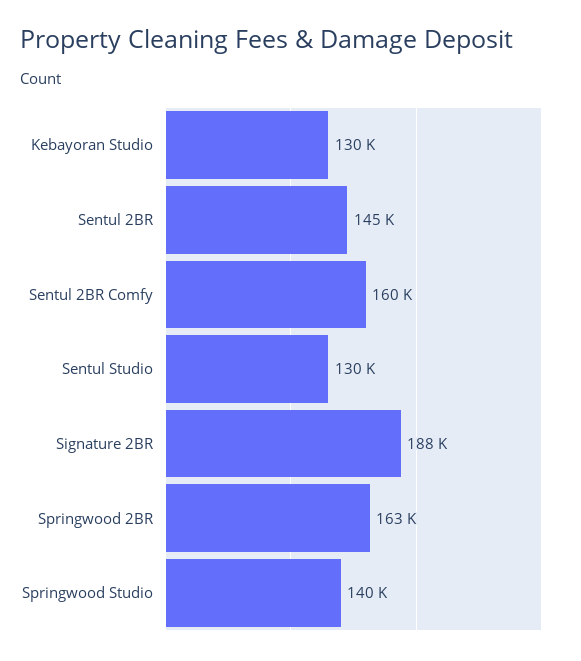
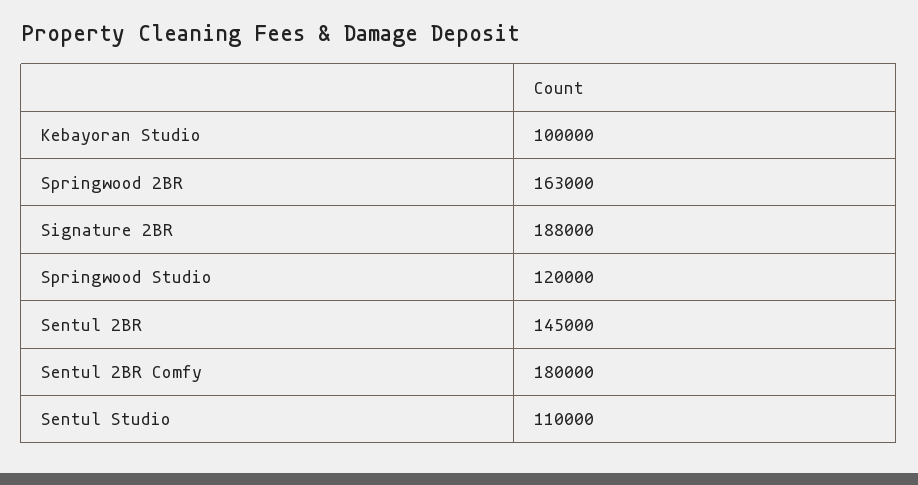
  {
-   "Kebayoran Studio": 130000,
+   "Kebayoran Studio": 100000,
    "Sentul 2BR": 145000,
-   "Sentul 2BR Comfy": 160000,
+   "Sentul 2BR Comfy": 180000,
-   "Sentul Studio": 130000,
+   "Sentul Studio": 110000,
    "Signature 2BR": 188000,
    "Springwood 2BR": 163000,
-   "Springwood Studio": 140000
+   "Springwood Studio": 120000
  }

